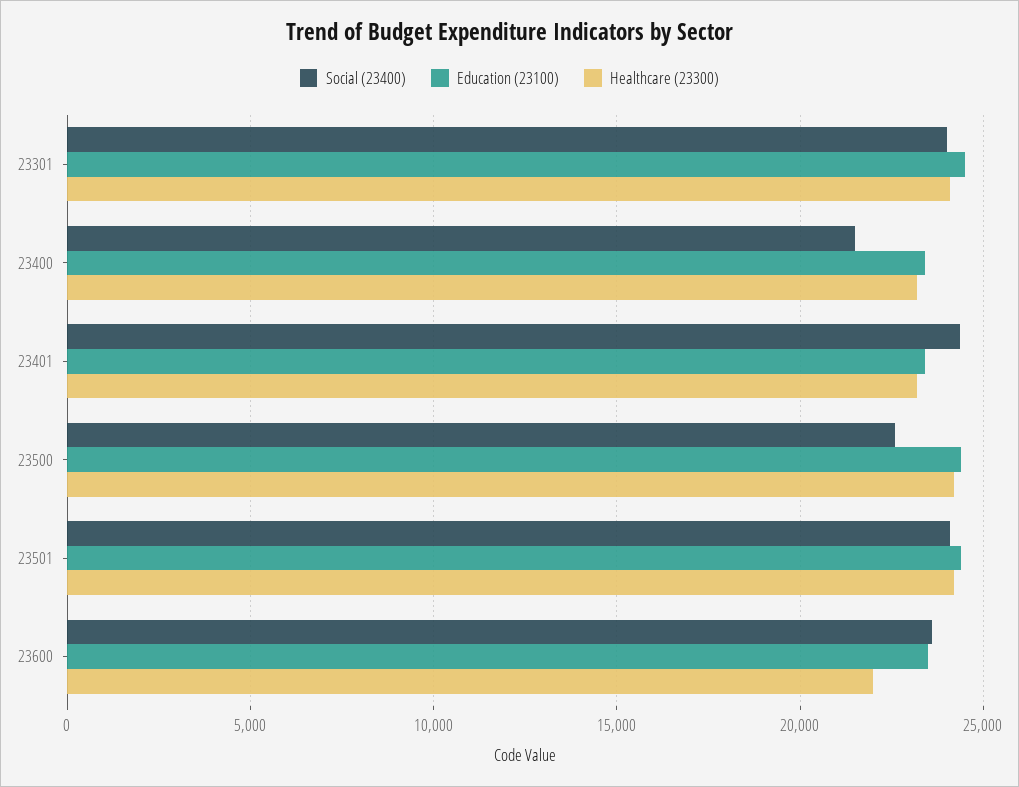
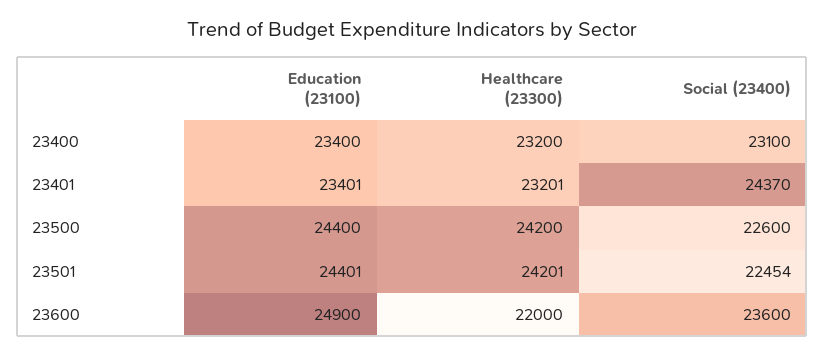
  {
    "Social (23400)": {
-     "23301": 24000,
-     "23400": 21500,
+     "23400": 23100,
      "23401": 24370,
      "23500": 22600,
-     "23501": 24000,
+     "23501": 22454,
      "23600": 23600
    },
    "Education (23100)": {
-     "23301": 24500,
      "23400": 23400,
      "23401": 23401,
      "23500": 24400,
      "23501": 24401,
-     "23600": 23500
+     "23600": 24900
    },
    "Healthcare (23300)": {
-     "23301": 24000,
      "23400": 23200,
      "23401": 23201,
      "23500": 24200,
      "23501": 24201,
      "23600": 22000
    }
  }

